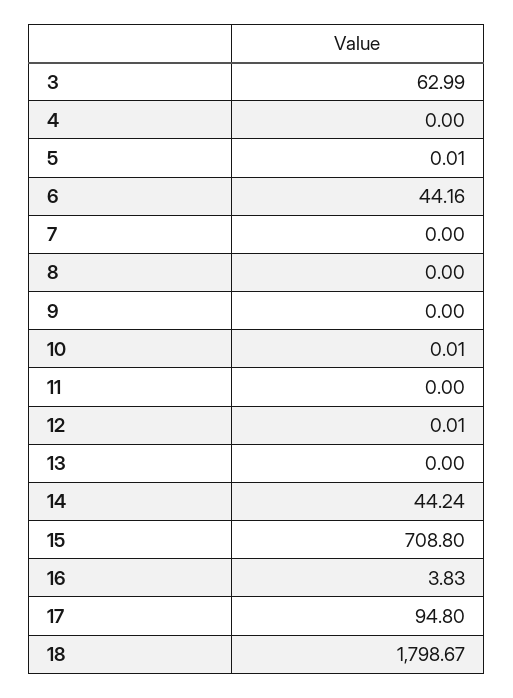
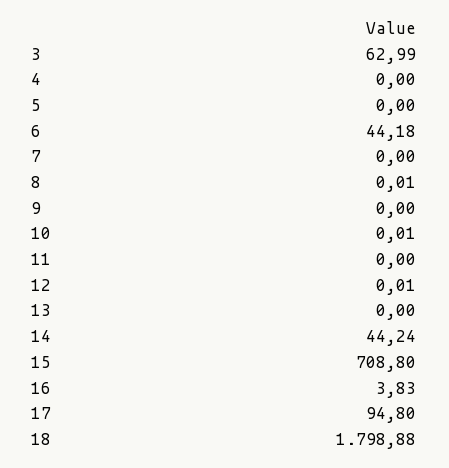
  {
    "3": 62.99,
    "4": 0,
-   "5": 0.01,
+   "5": 0,
-   "6": 44.16,
+   "6": 44.18,
    "7": 0,
-   "8": 0,
+   "8": 0.01,
    "9": 0,
    "10": 0.01,
    "11": 0,
    "12": 0.01,
    "13": 0,
    "14": 44.24,
    "15": 708.8,
    "16": 3.83,
    "17": 94.8,
-   "18": 1798.67
+   "18": 1798.88
  }

